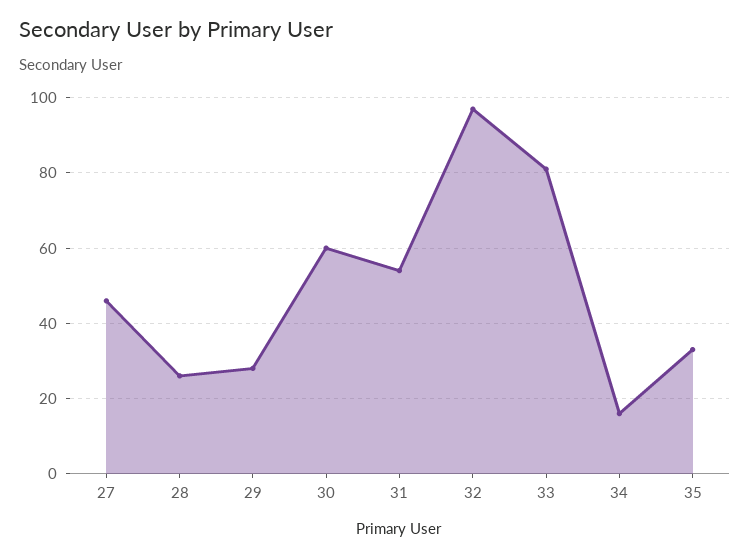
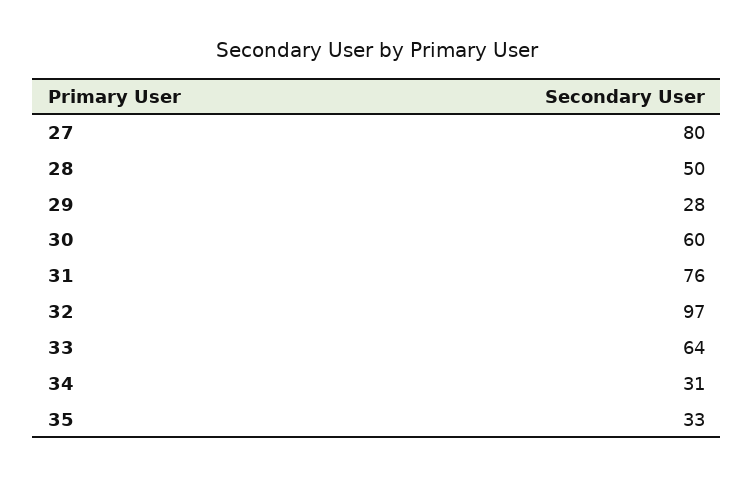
  {
-   "27": 45,
+   "27": 80,
-   "28": 25,
+   "28": 50,
    "29": 28,
    "30": 60,
-   "31": 55,
+   "31": 76,
    "32": 97,
-   "33": 80,
+   "33": 64,
-   "34": 15,
+   "34": 31,
    "35": 33
  }

